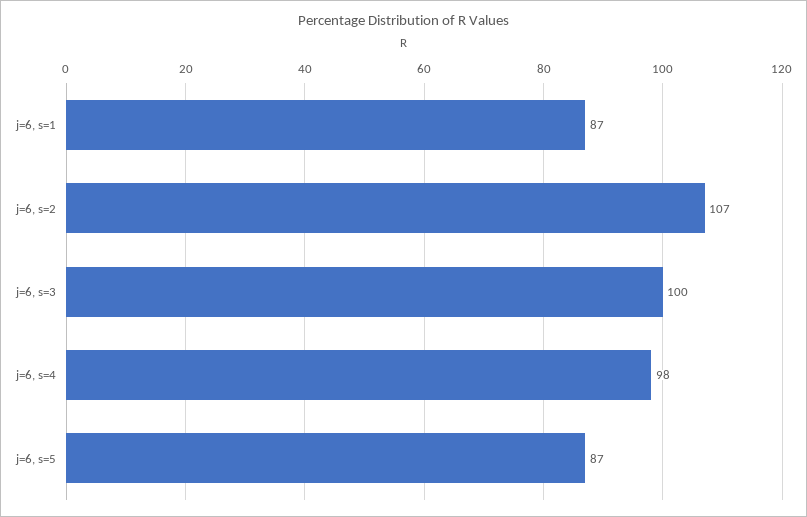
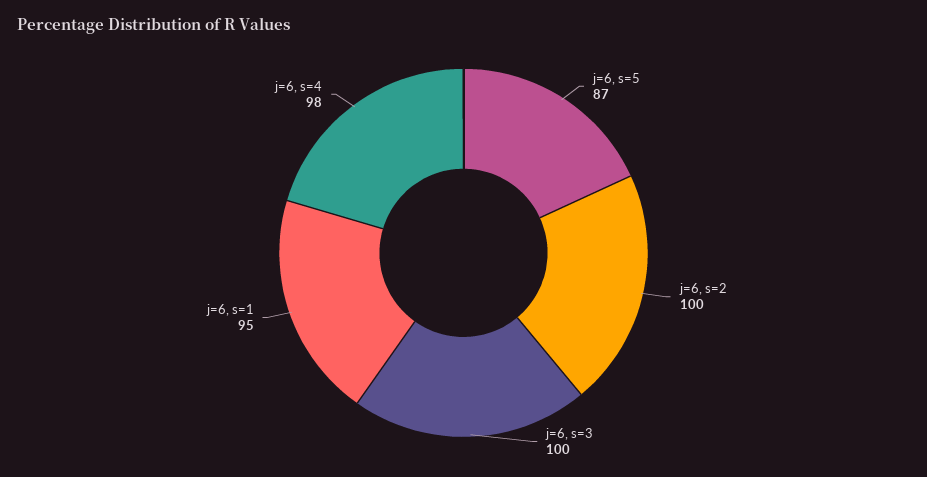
  {
-   "j=6, s=1": 87,
+   "j=6, s=1": 95,
-   "j=6, s=2": 107,
+   "j=6, s=2": 100,
    "j=6, s=3": 100,
    "j=6, s=4": 98,
    "j=6, s=5": 87
  }

